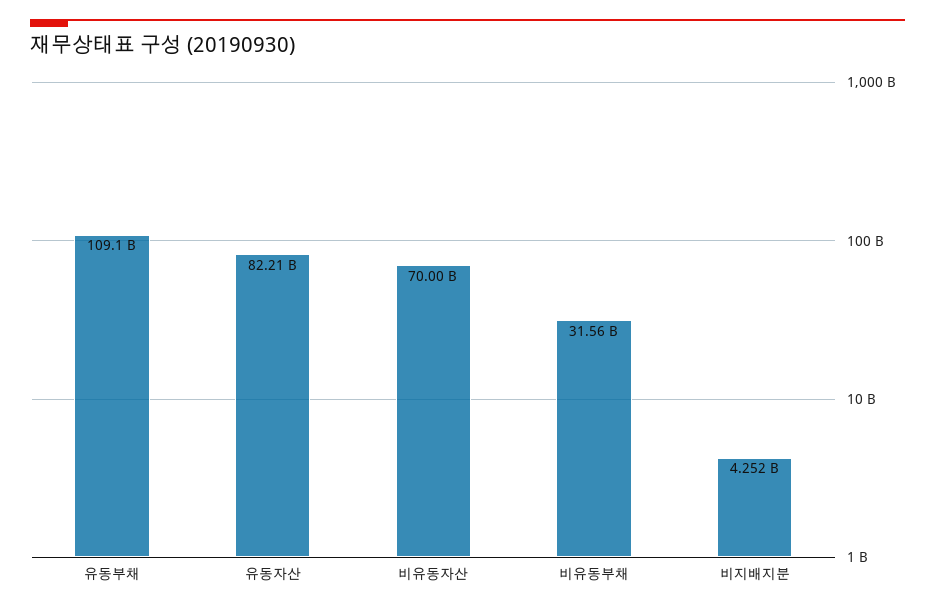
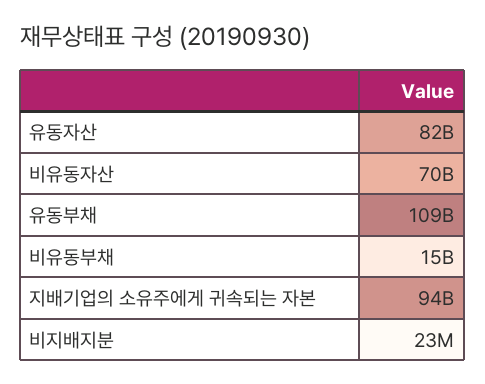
  {
    "유동부채": 109100000000,
    "유동자산": 82210000000,
    "비유동자산": 70000000000,
-   "비유동부채": 31560000000,
+   "비유동부채": 15000000000,
-   "비지배지분": 4252000000
+   "비지배지분": 23000000,
+   "지배기업의 소유주에게 귀속되는 자본": 94000000000
  }

